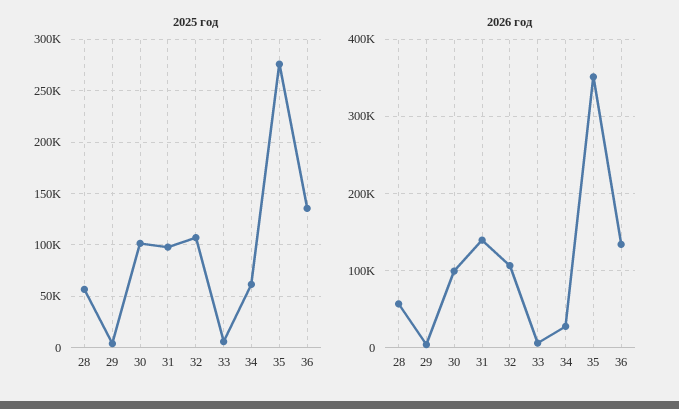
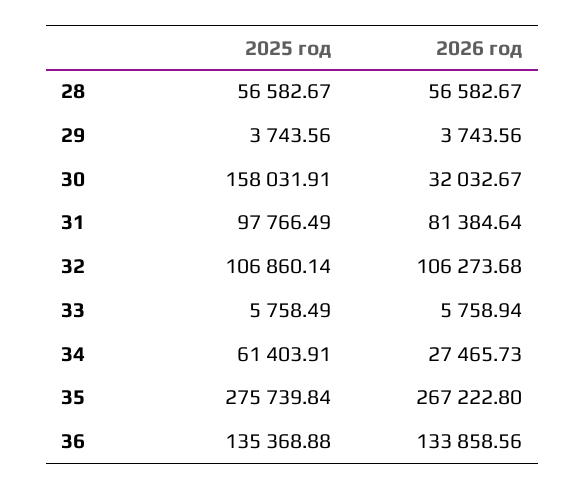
  {
    "2025 год": {
      "28": 56582.67,
      "29": 3743.56,
-     "30": 100000,
+     "30": 158031.91,
      "31": 97766.49,
      "32": 106860.14,
      "33": 5758.49,
      "34": 61403.91,
      "35": 275739.84,
      "36": 135368.88
    },
    "2026 год": {
      "28": 56582.67,
      "29": 3743.56,
-     "30": 100000,
+     "30": 32032.67,
-     "31": 140000,
+     "31": 81384.64,
      "32": 106273.68,
      "33": 5758.94,
      "34": 27465.73,
-     "35": 350000,
+     "35": 267222.8,
      "36": 133858.56
    }
  }

